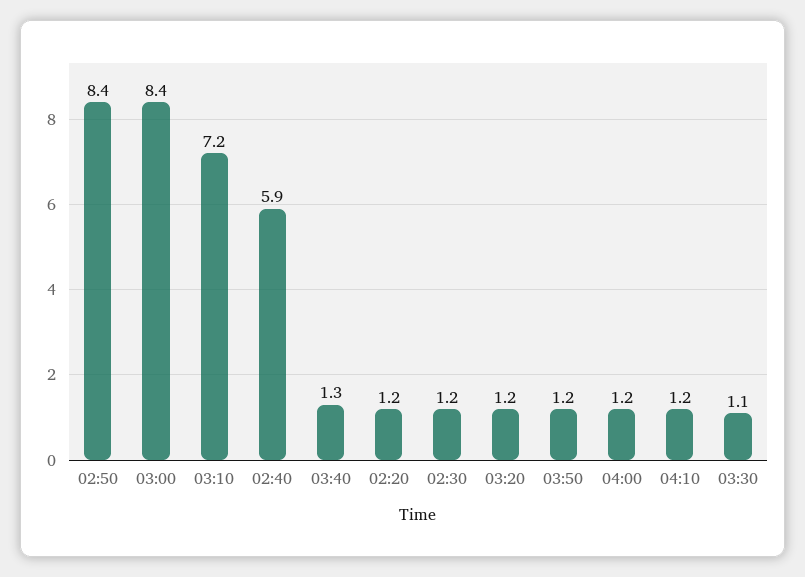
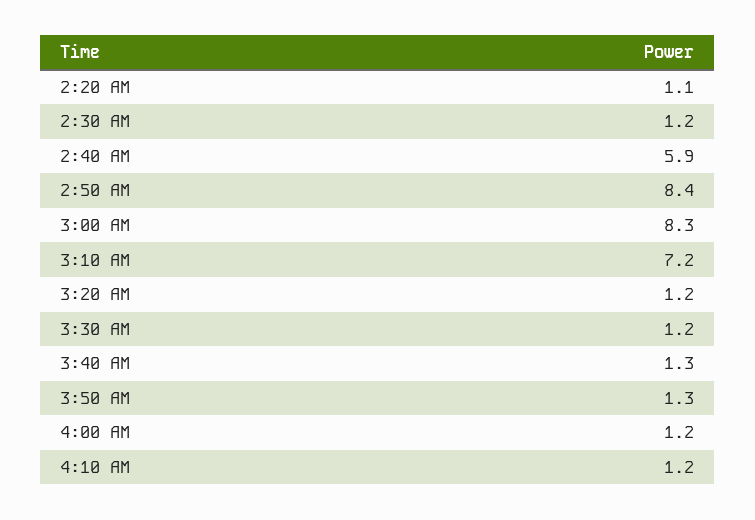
  {
    "02:50": 8.4,
-   "03:00": 8.4,
+   "03:00": 8.3,
    "03:10": 7.2,
    "02:40": 5.9,
    "03:40": 1.3,
-   "02:20": 1.2,
+   "02:20": 1.1,
    "02:30": 1.2,
    "03:20": 1.2,
-   "03:50": 1.2,
+   "03:50": 1.3,
    "04:00": 1.2,
    "04:10": 1.2,
-   "03:30": 1.1
+   "03:30": 1.2
  }

